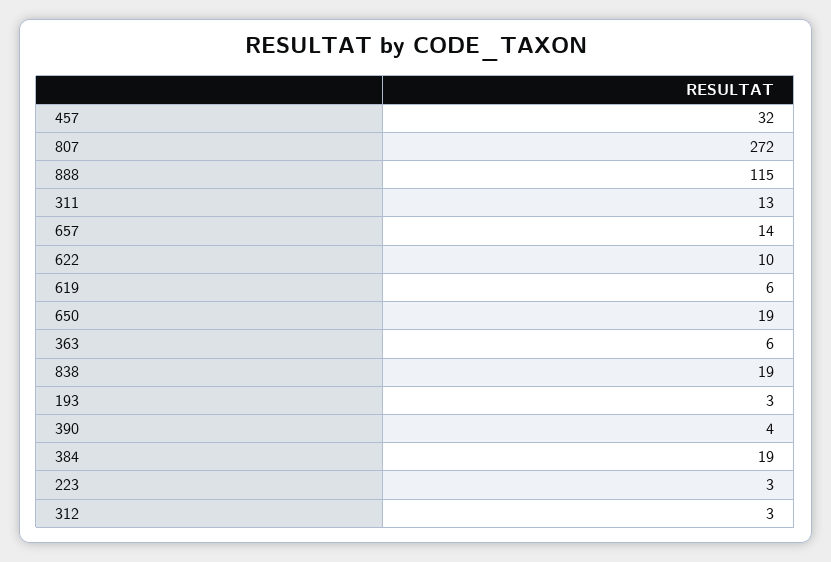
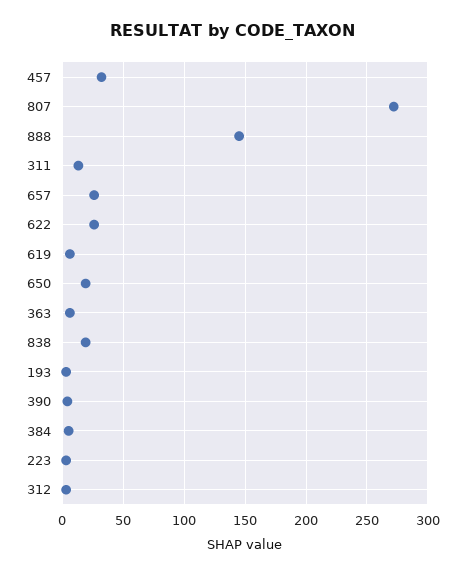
  {
    "457": 32,
    "807": 272,
-   "888": 115,
+   "888": 145,
    "311": 13,
-   "657": 14,
+   "657": 25,
-   "622": 10,
+   "622": 25,
    "619": 6,
    "650": 19,
    "363": 6,
    "838": 19,
    "193": 3,
    "390": 4,
-   "384": 19,
+   "384": 5,
    "223": 3,
    "312": 3
  }

